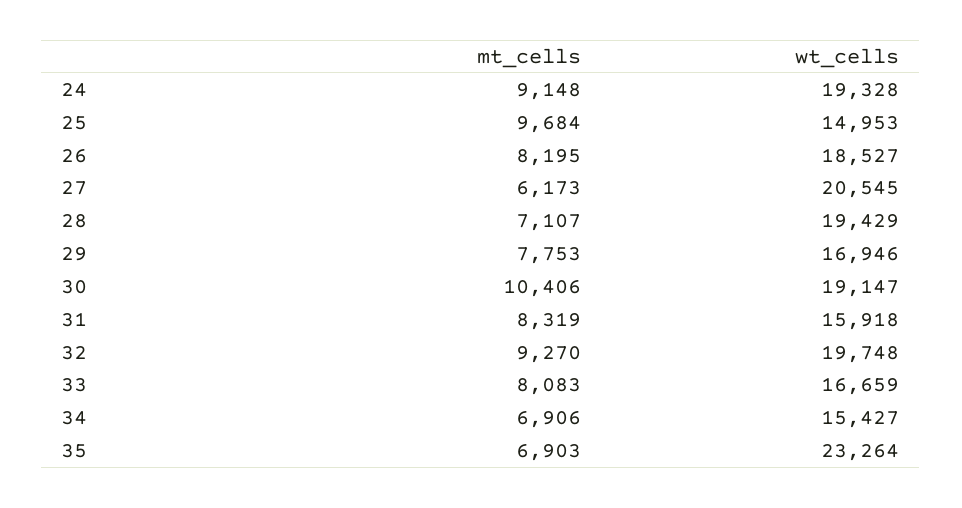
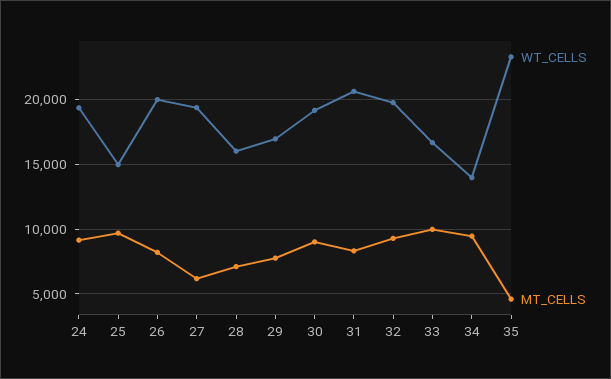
  {
    "mt_cells": {
      "24": 9148,
      "25": 9684,
      "26": 8195,
      "27": 6173,
      "28": 7107,
      "29": 7753,
-     "30": 10406,
+     "30": 9000,
      "31": 8319,
      "32": 9270,
-     "33": 8083,
+     "33": 10000,
-     "34": 6906,
+     "34": 9500,
-     "35": 6903
+     "35": 4500
    },
    "wt_cells": {
      "24": 19328,
      "25": 14953,
-     "26": 18527,
+     "26": 20000,
-     "27": 20545,
+     "27": 19500,
-     "28": 19429,
+     "28": 16000,
      "29": 16946,
      "30": 19147,
-     "31": 15918,
+     "31": 20500,
      "32": 19748,
      "33": 16659,
-     "34": 15427,
+     "34": 14000,
      "35": 23264
    }
  }

